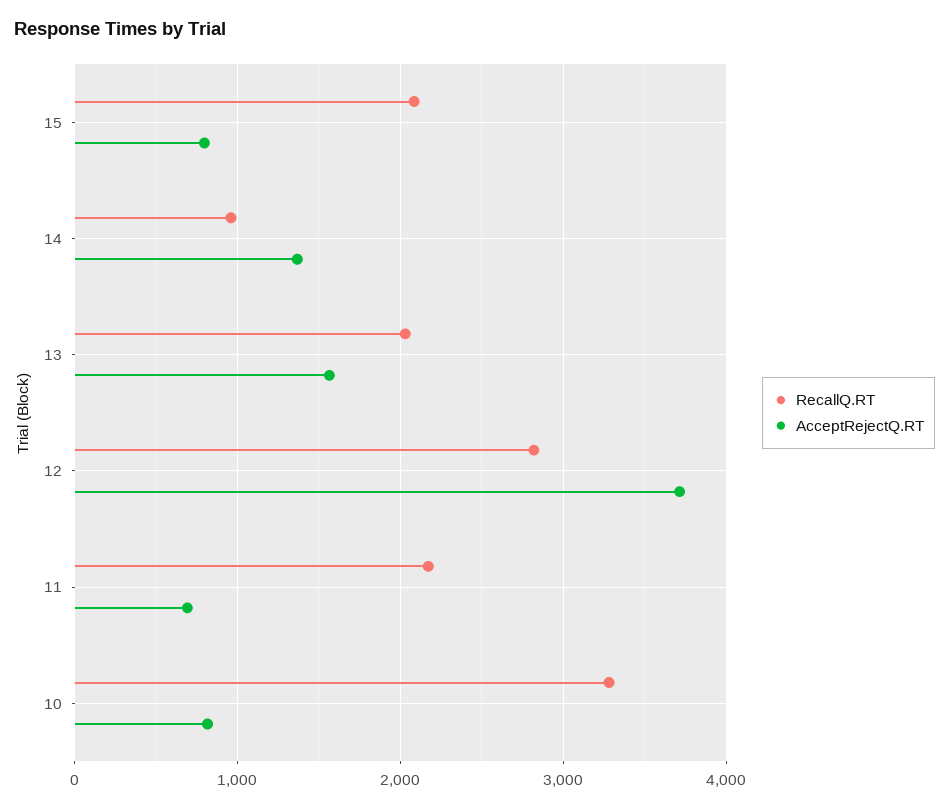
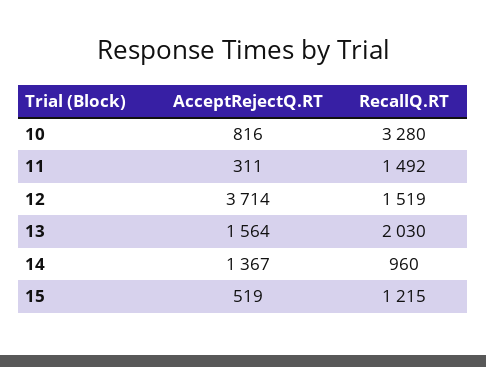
  {
    "RecallQ.RT": {
-     "15": 2100,
+     "15": 1215,
      "14": 960,
      "13": 2030,
-     "12": 2800,
+     "12": 1519,
-     "11": 2200,
+     "11": 1492,
      "10": 3280
    },
    "AcceptRejectQ.RT": {
-     "15": 800,
+     "15": 519,
      "14": 1367,
      "13": 1564,
      "12": 3714,
-     "11": 700,
+     "11": 311,
      "10": 816
    }
  }

